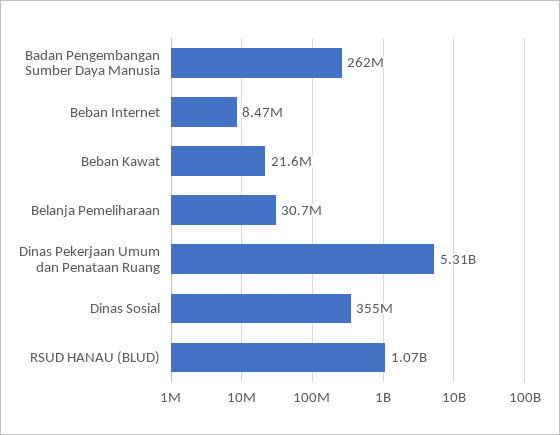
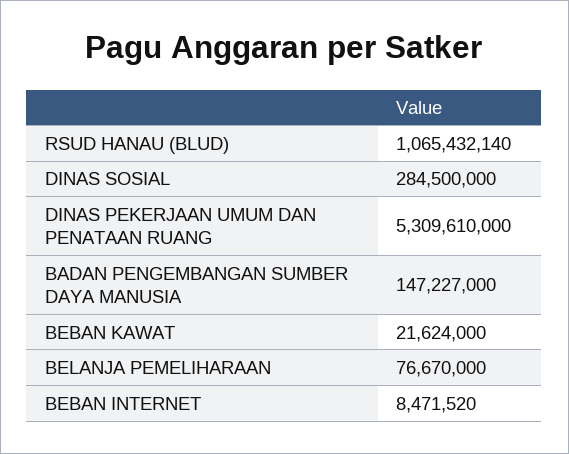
  {
-   "Badan Pengembangan Sumber Daya Manusia": 262000000,
+   "Badan Pengembangan Sumber Daya Manusia": 147227000,
    "Beban Internet": 8471520,
    "Beban Kawat": 21624000,
-   "Belanja Pemeliharaan": 30700000,
+   "Belanja Pemeliharaan": 76670000,
    "Dinas Pekerjaan Umum dan Penataan Ruang": 5309610000,
-   "Dinas Sosial": 355000000,
+   "Dinas Sosial": 284500000,
    "RSUD HANAU (BLUD)": 1065432140
  }

